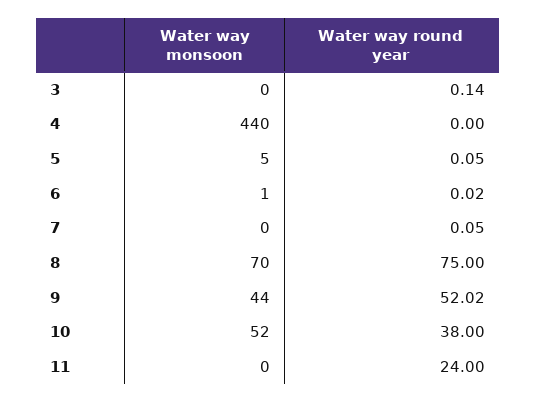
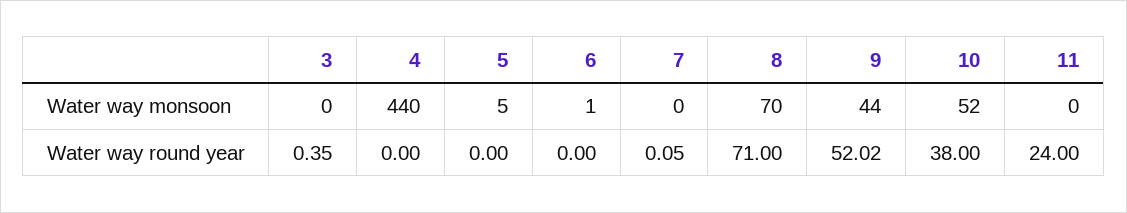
  {
    "Water way monsoon": {
      "3": 0,
      "4": 440,
      "5": 5,
      "6": 1,
      "7": 0,
      "8": 70,
      "9": 44,
      "10": 52,
      "11": 0
    },
    "Water way round year": {
-     "3": 0.14,
+     "3": 0.35,
      "4": 0,
-     "5": 0.05,
+     "5": 0,
-     "6": 0.02,
+     "6": 0,
      "7": 0.05,
-     "8": 75,
+     "8": 71,
      "9": 52.02,
      "10": 38,
      "11": 24
    }
  }

